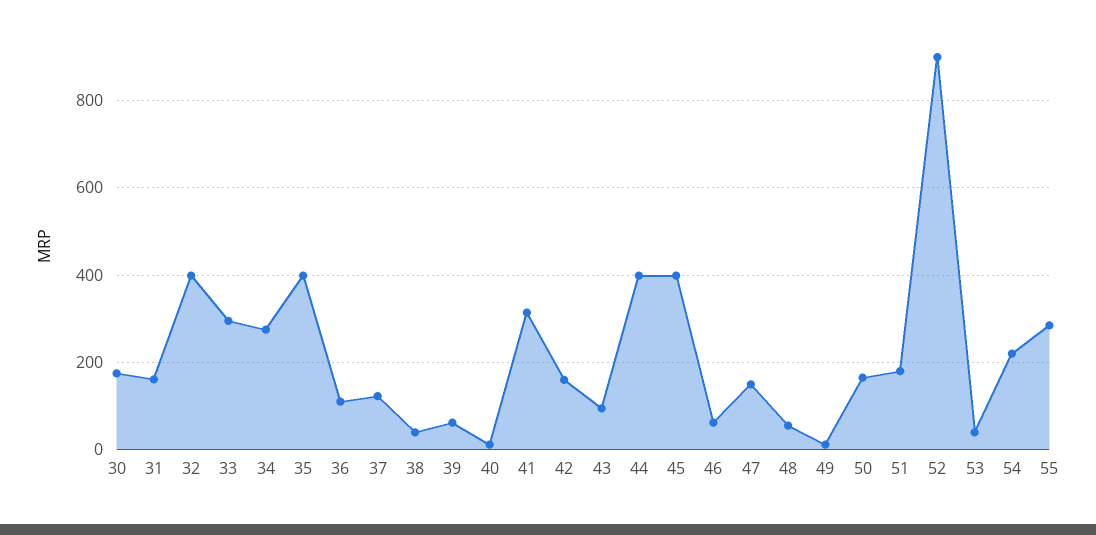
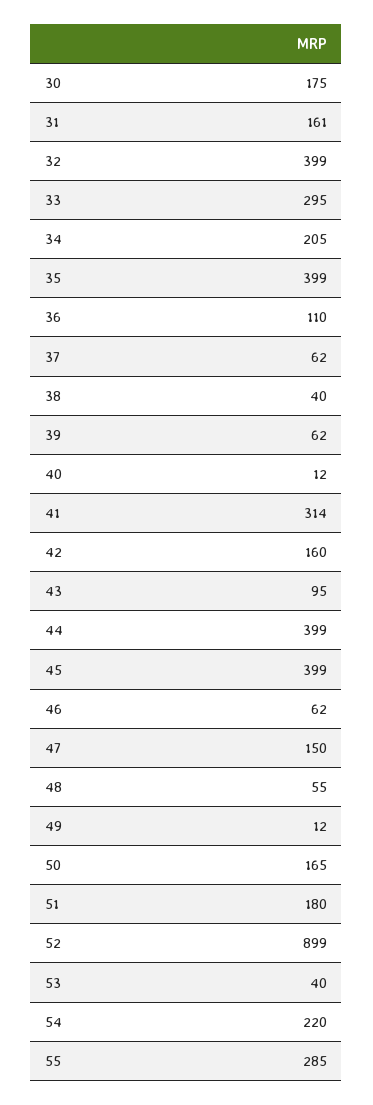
  {
    "30": 175,
    "31": 161,
    "32": 399,
    "33": 295,
-   "34": 280,
+   "34": 205,
    "35": 399,
    "36": 110,
-   "37": 120,
+   "37": 62,
    "38": 40,
    "39": 62,
    "40": 12,
    "41": 314,
    "42": 160,
    "43": 95,
    "44": 399,
    "45": 399,
    "46": 62,
    "47": 150,
    "48": 55,
    "49": 12,
    "50": 165,
    "51": 180,
    "52": 899,
    "53": 40,
    "54": 220,
    "55": 285
  }

